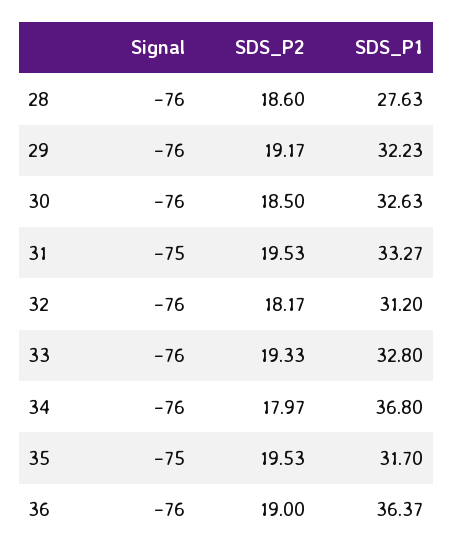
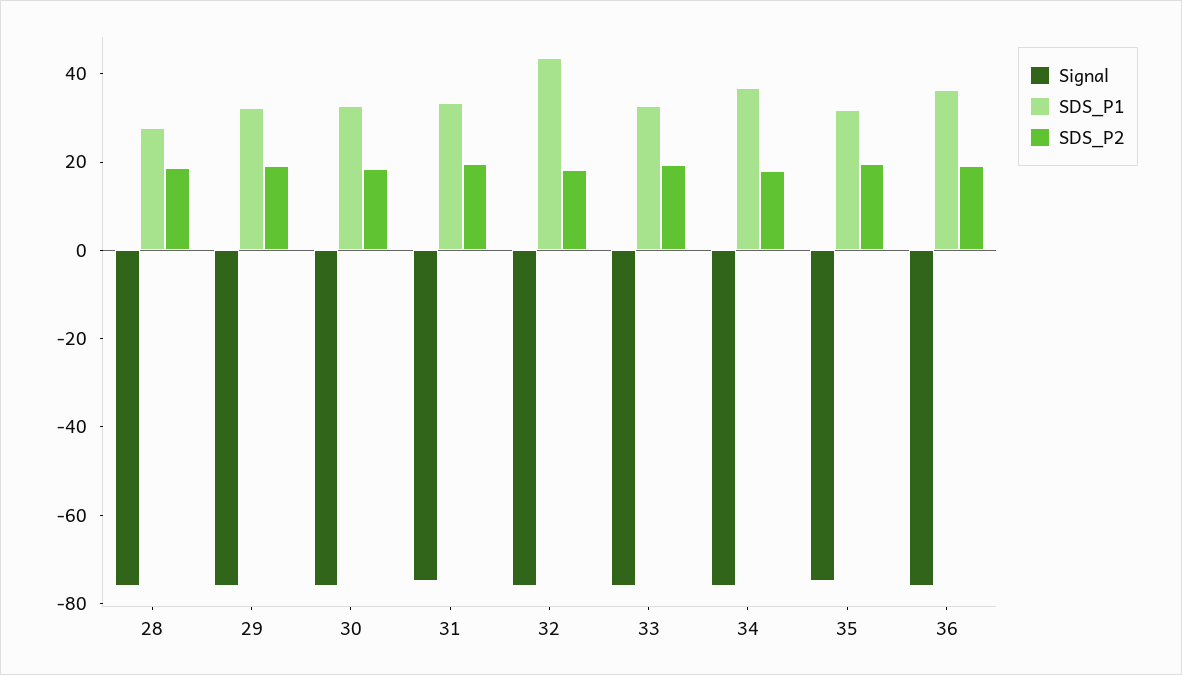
  {
    "Signal": {
      "28": -76,
      "29": -76,
      "30": -76,
      "31": -75,
      "32": -76,
      "33": -76,
      "34": -76,
      "35": -75,
      "36": -76
    },
    "SDS_P2": {
      "28": 18.6,
      "29": 19.17,
      "30": 18.5,
      "31": 19.53,
      "32": 18.17,
      "33": 19.33,
      "34": 17.97,
      "35": 19.53,
      "36": 19
    },
    "SDS_P1": {
      "28": 27.63,
      "29": 32.23,
      "30": 32.63,
      "31": 33.27,
-     "32": 31.2,
+     "32": 45,
      "33": 32.8,
      "34": 36.8,
      "35": 31.7,
      "36": 36.37
    }
  }

